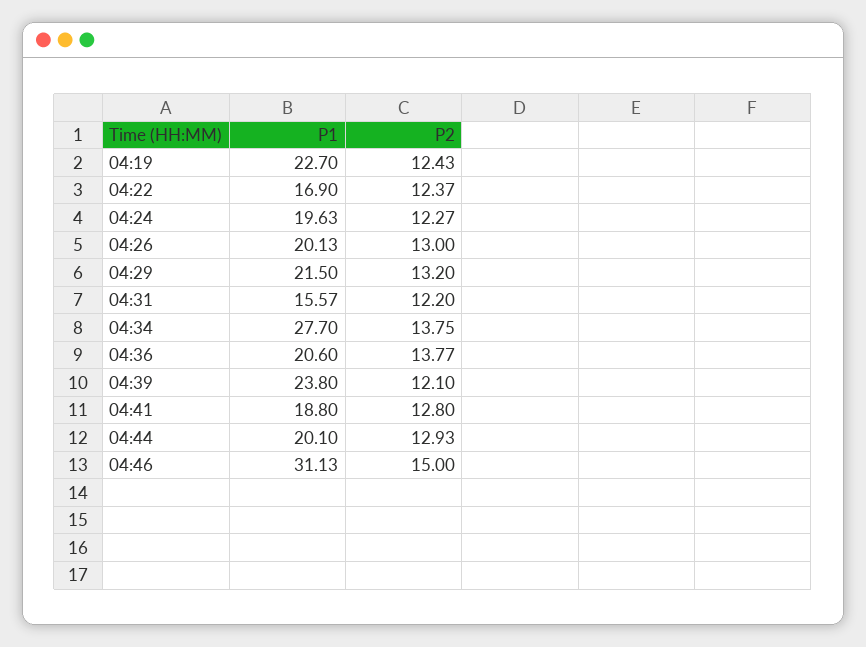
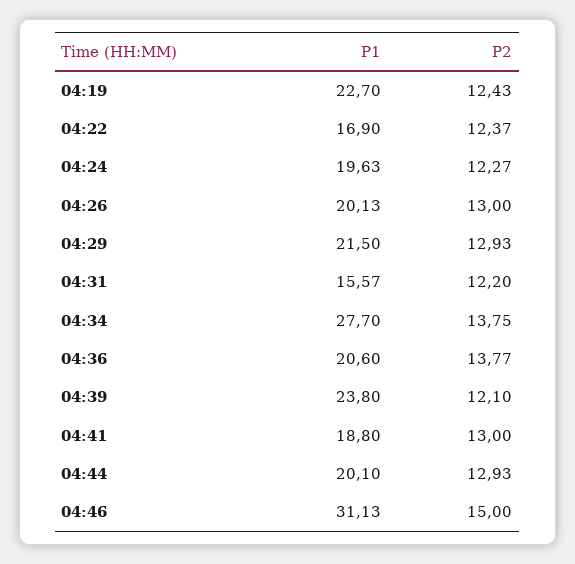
  {
    "P1": {
      "04:19": 22.7,
      "04:22": 16.9,
      "04:24": 19.63,
      "04:26": 20.13,
      "04:29": 21.5,
      "04:31": 15.57,
      "04:34": 27.7,
      "04:36": 20.6,
      "04:39": 23.8,
      "04:41": 18.8,
      "04:44": 20.1,
      "04:46": 31.13
    },
    "P2": {
      "04:19": 12.43,
      "04:22": 12.37,
      "04:24": 12.27,
      "04:26": 13,
-     "04:29": 13.2,
+     "04:29": 12.93,
      "04:31": 12.2,
      "04:34": 13.75,
      "04:36": 13.77,
      "04:39": 12.1,
-     "04:41": 12.8,
+     "04:41": 13,
      "04:44": 12.93,
      "04:46": 15
    }
  }

